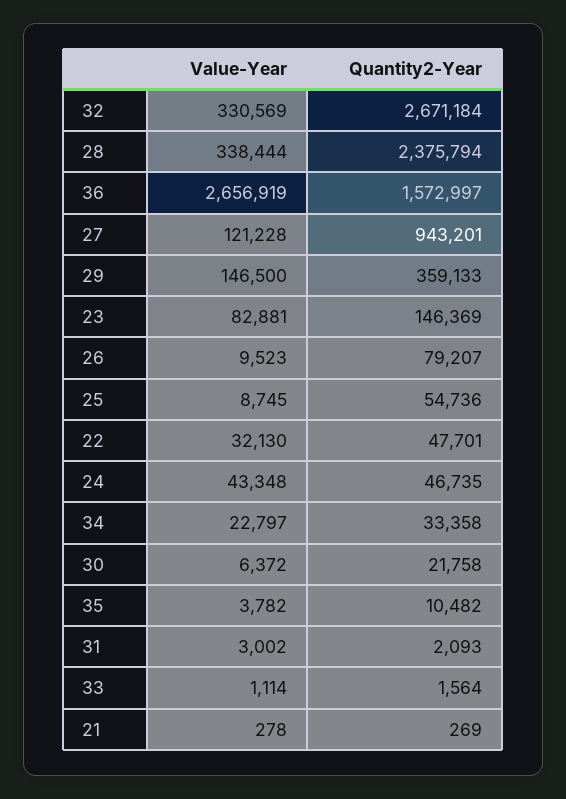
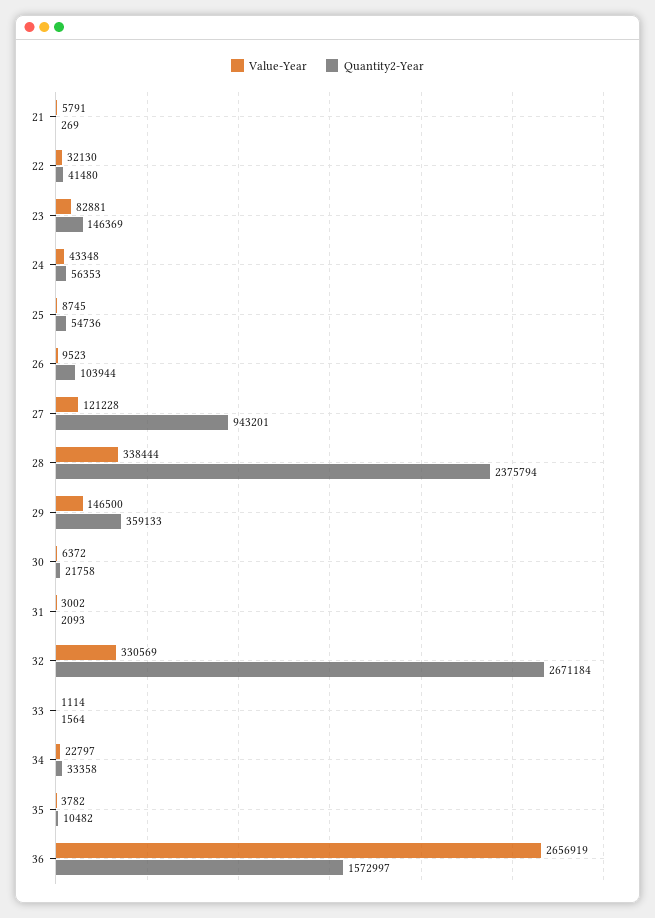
  {
    "Value-Year": {
      "32": 330569,
      "28": 338444,
      "36": 2656919,
      "27": 121228,
      "29": 146500,
      "23": 82881,
      "26": 9523,
      "25": 8745,
      "22": 32130,
      "24": 43348,
      "34": 22797,
      "30": 6372,
      "35": 3782,
      "31": 3002,
      "33": 1114,
-     "21": 278
+     "21": 5791
    },
    "Quantity2-Year": {
      "32": 2671184,
      "28": 2375794,
      "36": 1572997,
      "27": 943201,
      "29": 359133,
      "23": 146369,
-     "26": 79207,
+     "26": 103944,
      "25": 54736,
-     "22": 47701,
+     "22": 41480,
-     "24": 46735,
+     "24": 56353,
      "34": 33358,
      "30": 21758,
      "35": 10482,
      "31": 2093,
      "33": 1564,
      "21": 269
    }
  }

